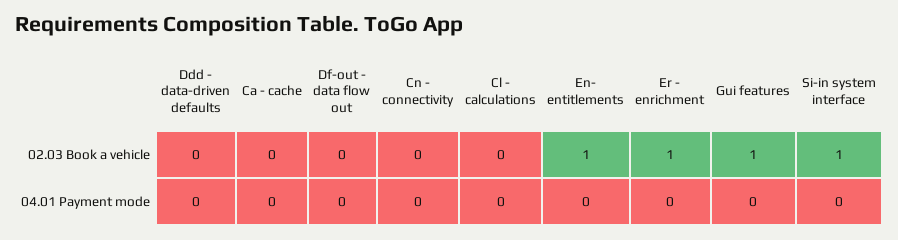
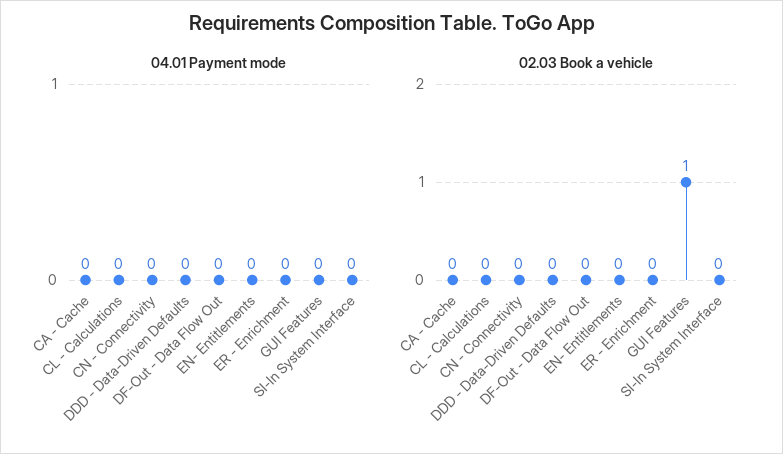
  {
    "02.03 Book a vehicle": {
      "Ddd - data-driven defaults": 0,
      "Ca - cache": 0,
      "Df-out - data flow out": 0,
      "Cn - connectivity": 0,
      "Cl - calculations": 0,
-     "En- entitlements": 1,
+     "En- entitlements": 0,
-     "Er - enrichment": 1,
+     "Er - enrichment": 0,
      "Gui features": 1,
-     "Si-in system interface": 1
+     "Si-in system interface": 0
    },
    "04.01 Payment mode": {
      "Ddd - data-driven defaults": 0,
      "Ca - cache": 0,
      "Df-out - data flow out": 0,
      "Cn - connectivity": 0,
      "Cl - calculations": 0,
      "En- entitlements": 0,
      "Er - enrichment": 0,
      "Gui features": 0,
      "Si-in system interface": 0
    }
  }

